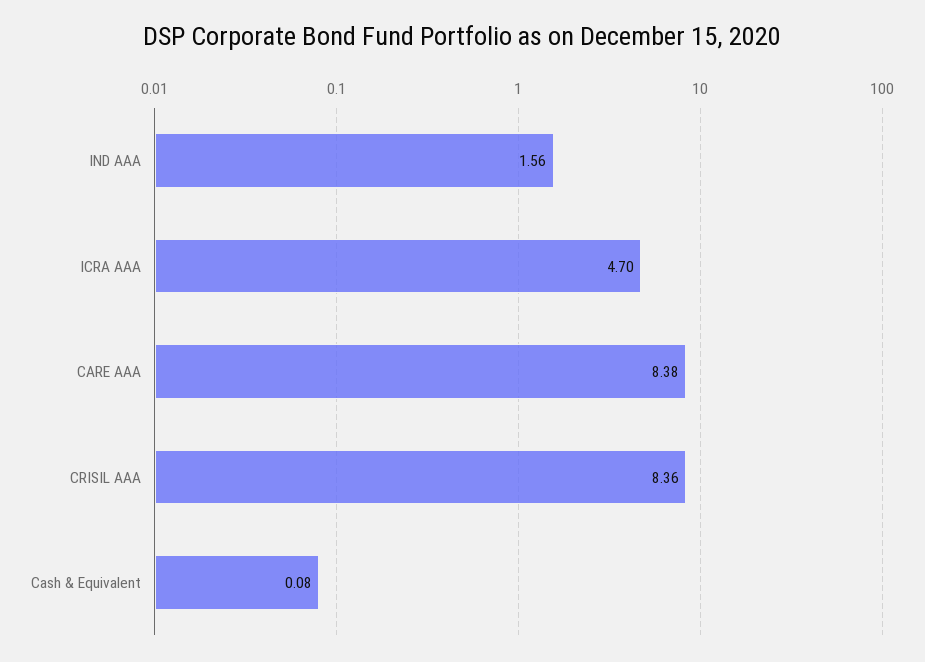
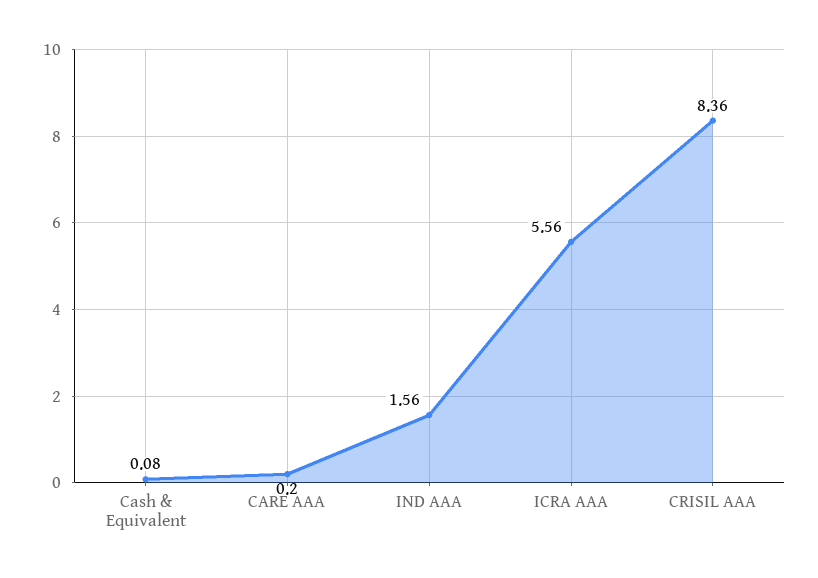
  {
    "IND AAA": 1.56,
-   "ICRA AAA": 4.7,
+   "ICRA AAA": 5.56,
-   "CARE AAA": 8.38,
+   "CARE AAA": 0.2,
    "CRISIL AAA": 8.36,
    "Cash & Equivalent": 0.08
  }

